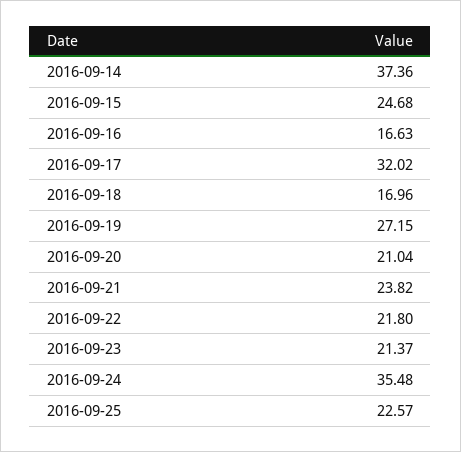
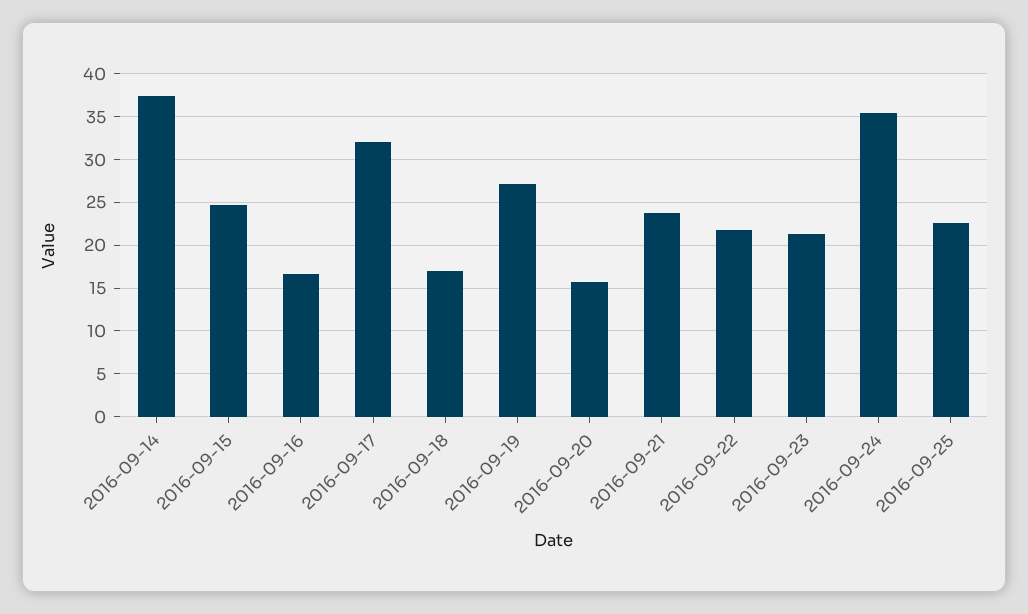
  {
    "2016-09-14": 37.36,
    "2016-09-15": 24.68,
    "2016-09-16": 16.63,
    "2016-09-17": 32.02,
    "2016-09-18": 16.96,
    "2016-09-19": 27.15,
-   "2016-09-20": 21.04,
+   "2016-09-20": 16,
    "2016-09-21": 23.82,
    "2016-09-22": 21.8,
    "2016-09-23": 21.37,
    "2016-09-24": 35.48,
    "2016-09-25": 22.57
  }

